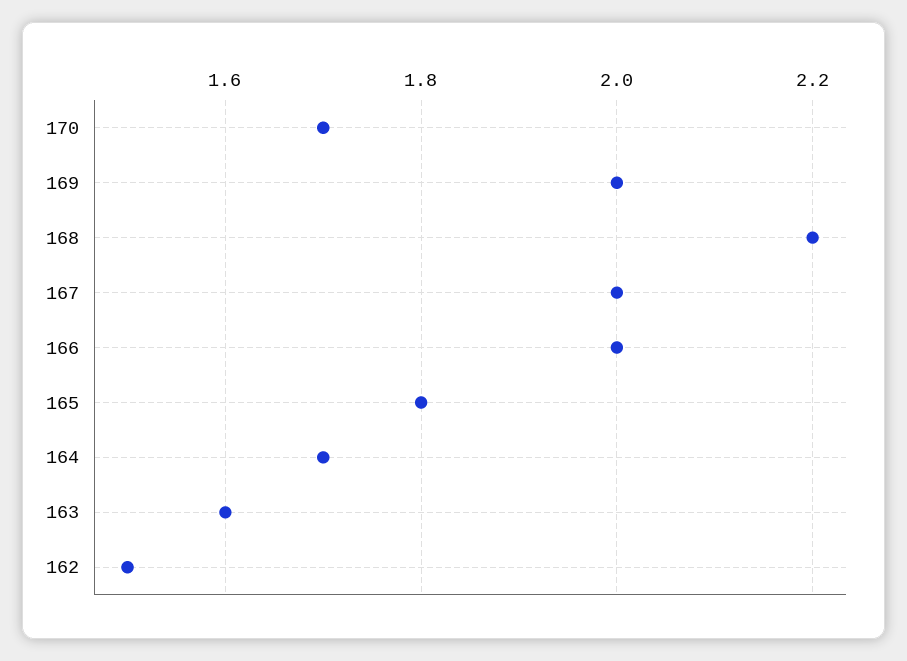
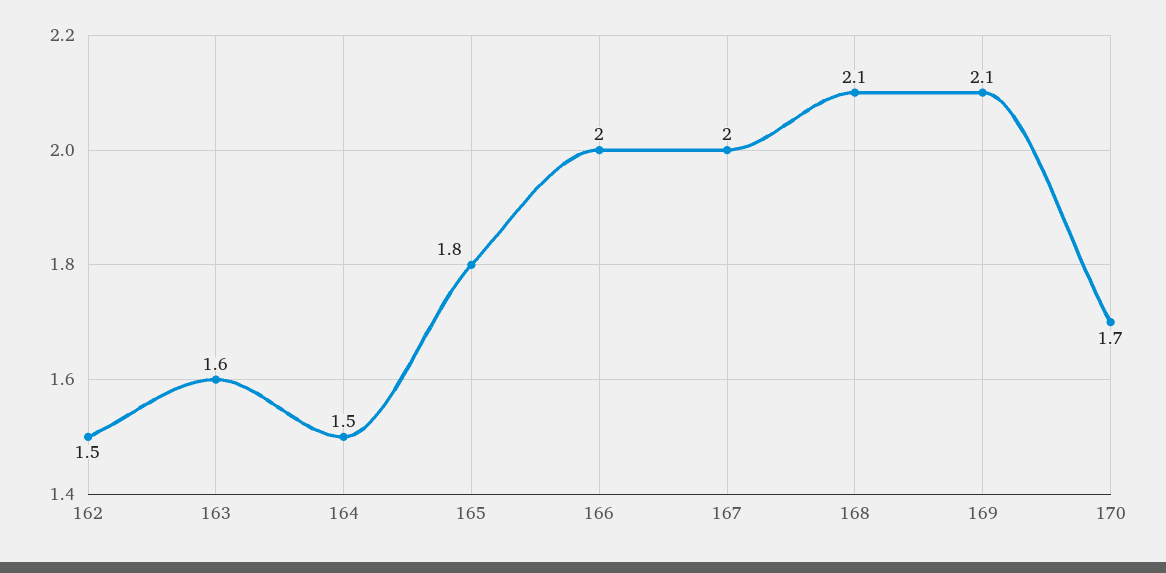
  {
    "170": 1.7,
-   "169": 2,
+   "169": 2.1,
-   "168": 2.2,
+   "168": 2.1,
    "167": 2,
    "166": 2,
    "165": 1.8,
-   "164": 1.7,
+   "164": 1.5,
    "163": 1.6,
    "162": 1.5
  }

